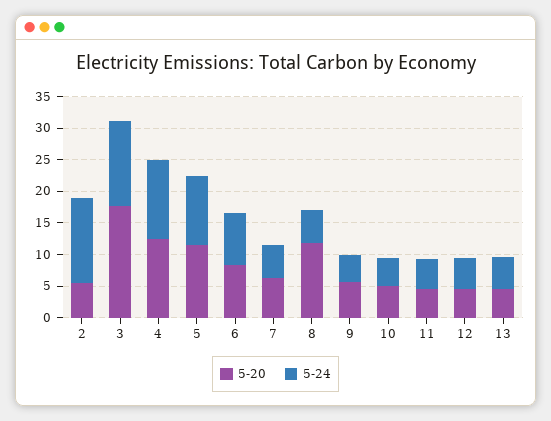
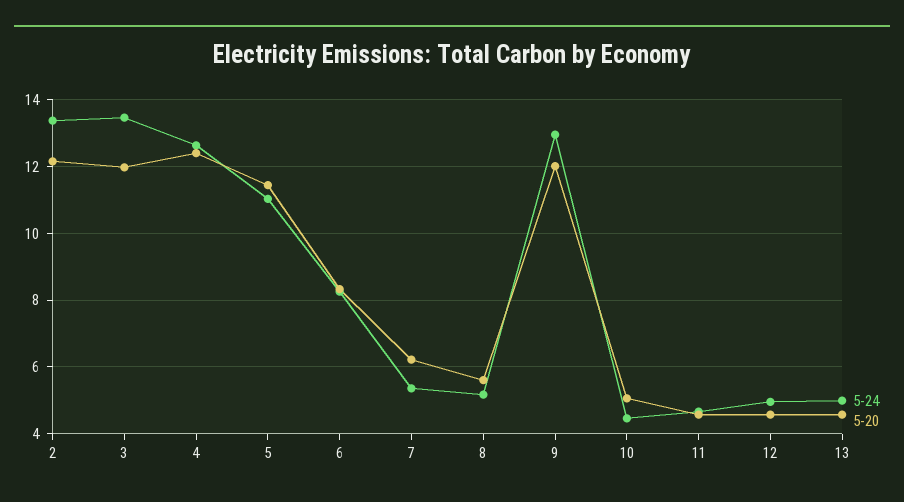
  {
    "5-20": {
-     "2": 5,
+     "2": 12.2,
-     "3": 17.5,
+     "3": 12,
      "4": 12.4,
      "5": 11.4,
      "6": 8.4,
      "7": 6.2,
-     "8": 12.5,
+     "8": 5.6,
-     "9": 5,
+     "9": 12,
      "10": 5,
      "11": 4.6,
      "12": 4.6,
      "13": 4.6
    },
    "5-24": {
      "2": 13.4,
      "3": 13.4,
      "4": 12.6,
      "5": 11,
      "6": 8.2,
      "7": 5.4,
      "8": 5.2,
-     "9": 5,
+     "9": 13,
      "10": 4.4,
      "11": 4.6,
      "12": 5,
      "13": 5
    }
  }

